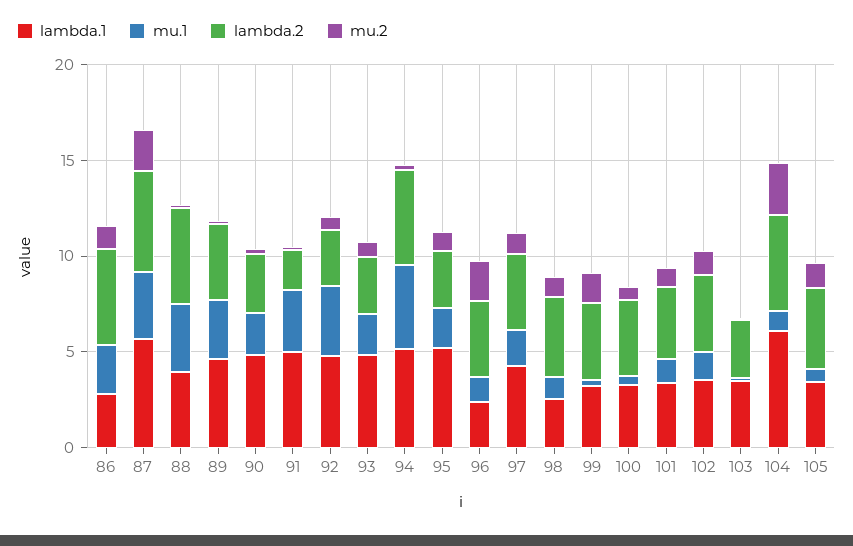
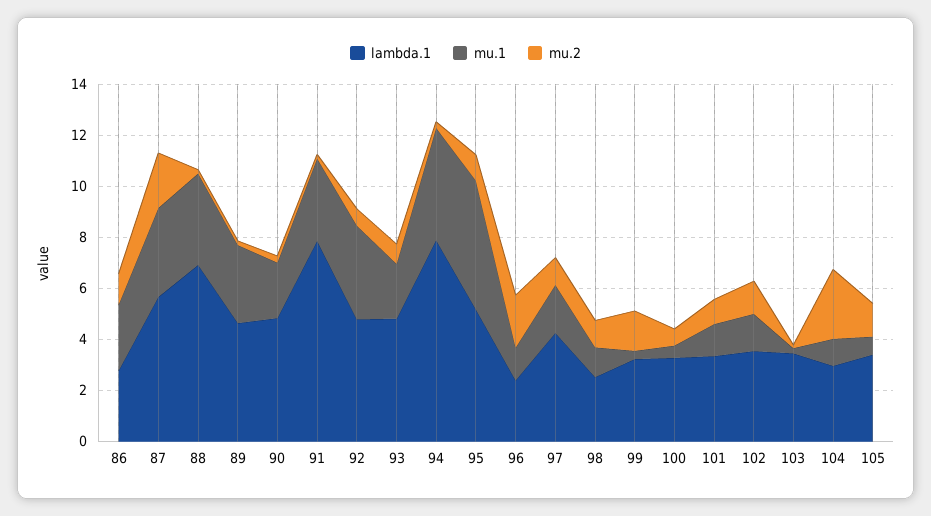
  {
    "lambda.1": {
      "86": 3,
      "87": 5.5,
-     "88": 4,
+     "88": 7,
      "89": 4.5,
      "90": 5,
-     "91": 5,
+     "91": 8,
      "92": 5,
      "93": 5,
-     "94": 5,
+     "94": 8,
      "95": 5,
      "96": 2.5,
      "97": 4.5,
      "98": 2.5,
      "99": 3,
      "100": 3.5,
      "101": 3.5,
      "102": 3.5,
      "103": 3.5,
-     "104": 6,
+     "104": 3,
      "105": 3.5
    },
    "mu.1": {
      "86": 2.5,
      "87": 3.5,
      "88": 3.5,
      "89": 3,
      "90": 2,
      "91": 3,
      "92": 3.5,
      "93": 2,
      "94": 4.5,
-     "95": 2,
+     "95": 5,
      "96": 1.5,
      "97": 2,
      "98": 1,
      "99": 0.5,
      "100": 0.5,
      "101": 1.5,
      "102": 1.5,
      "103": 0,
      "104": 1,
      "105": 0.5
    },
-   "lambda.2": {
-     "86": 5,
-     "87": 5,
-     "88": 5,
-     "89": 4,
-     "90": 3,
-     "91": 2,
-     "92": 3,
-     "93": 3,
-     "94": 5,
-     "95": 3,
-     "96": 4,
-     "97": 4,
-     "98": 4,
-     "99": 4,
-     "100": 4,
-     "101": 4,
-     "102": 4,
-     "103": 3,
-     "104": 5,
-     "105": 4
-   },
    "mu.2": {
      "86": 1,
      "87": 2,
      "88": 0,
      "89": 0,
      "90": 0.5,
      "91": 0,
      "92": 0.5,
      "93": 1,
      "94": 0,
      "95": 1,
      "96": 2,
      "97": 1,
      "98": 1,
      "99": 1.5,
      "100": 0.5,
      "101": 1,
      "102": 1.5,
      "103": 0,
      "104": 2.5,
      "105": 1.5
    }
  }

